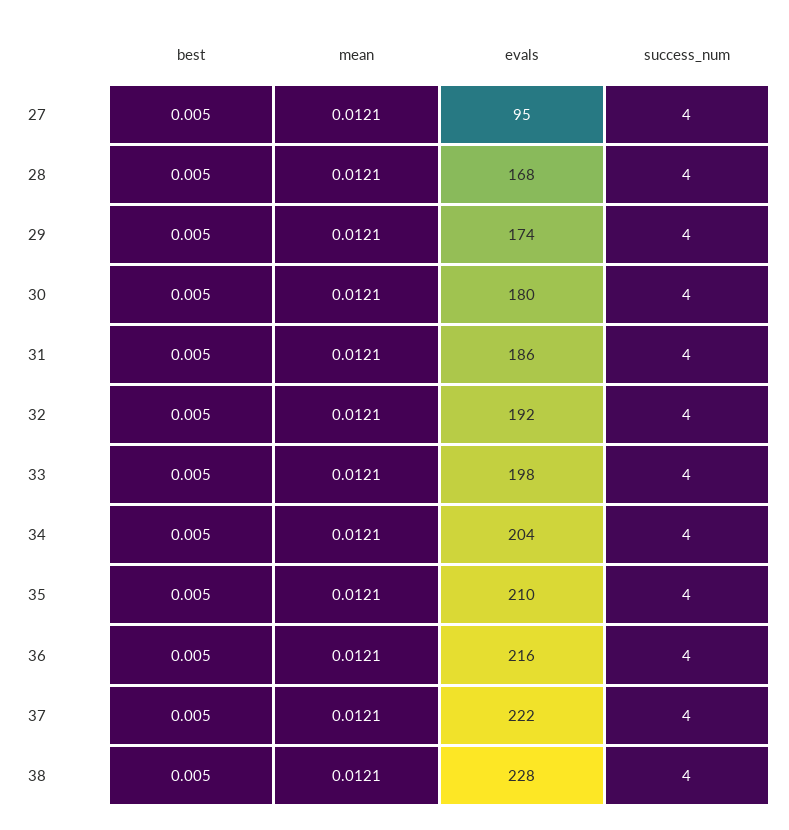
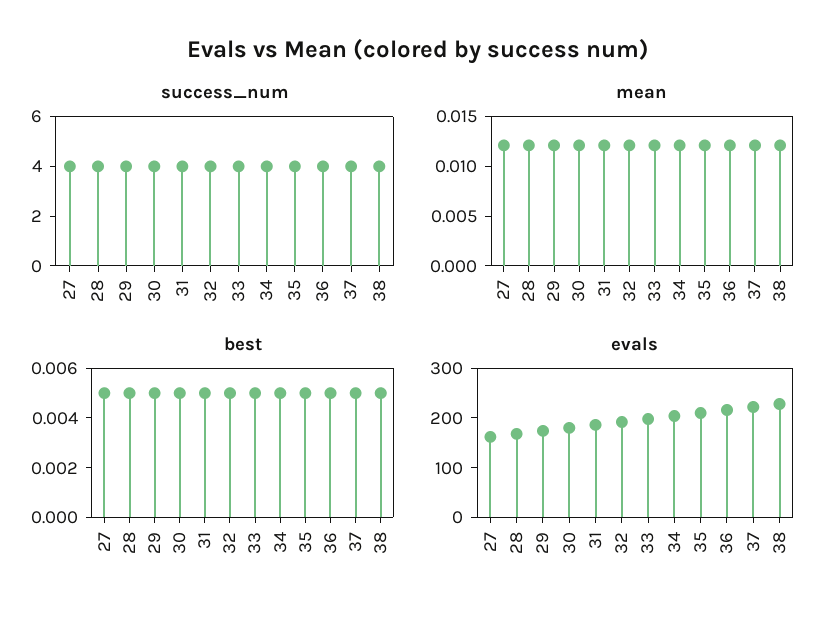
  {
    "best": {
      "27": 0.005,
      "28": 0.005,
      "29": 0.005,
      "30": 0.005,
      "31": 0.005,
      "32": 0.005,
      "33": 0.005,
      "34": 0.005,
      "35": 0.005,
      "36": 0.005,
      "37": 0.005,
      "38": 0.005
    },
    "mean": {
      "27": 0.0121,
      "28": 0.0121,
      "29": 0.0121,
      "30": 0.0121,
      "31": 0.0121,
      "32": 0.0121,
      "33": 0.0121,
      "34": 0.0121,
      "35": 0.0121,
      "36": 0.0121,
      "37": 0.0121,
      "38": 0.0121
    },
    "evals": {
-     "27": 95,
+     "27": 160,
      "28": 168,
      "29": 174,
      "30": 180,
      "31": 186,
      "32": 192,
      "33": 198,
      "34": 204,
      "35": 210,
      "36": 216,
      "37": 222,
      "38": 228
    },
    "success_num": {
      "27": 4,
      "28": 4,
      "29": 4,
      "30": 4,
      "31": 4,
      "32": 4,
      "33": 4,
      "34": 4,
      "35": 4,
      "36": 4,
      "37": 4,
      "38": 4
    }
  }

